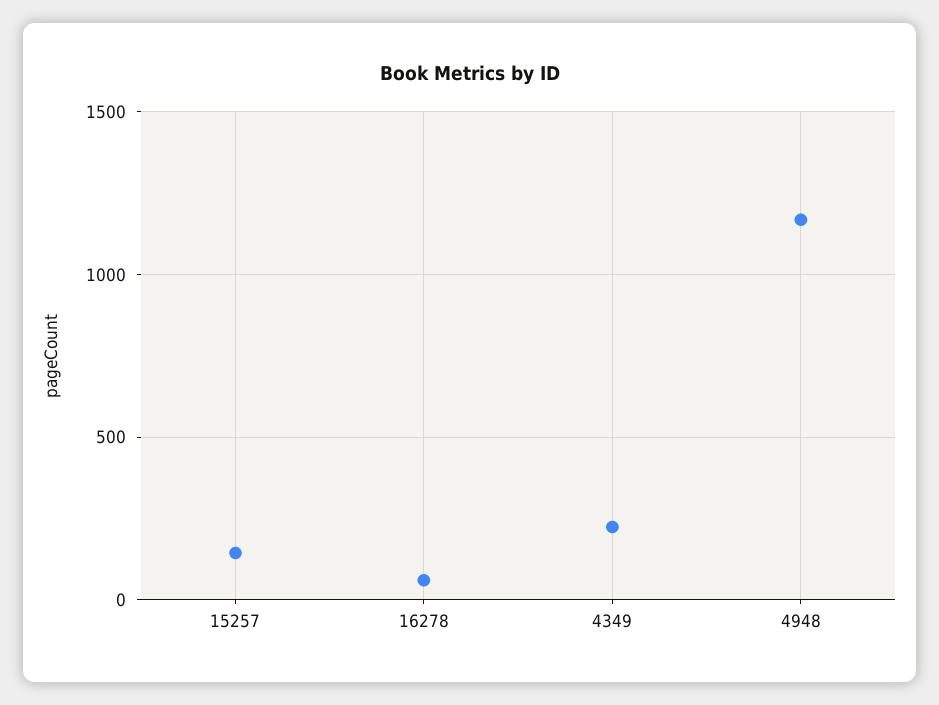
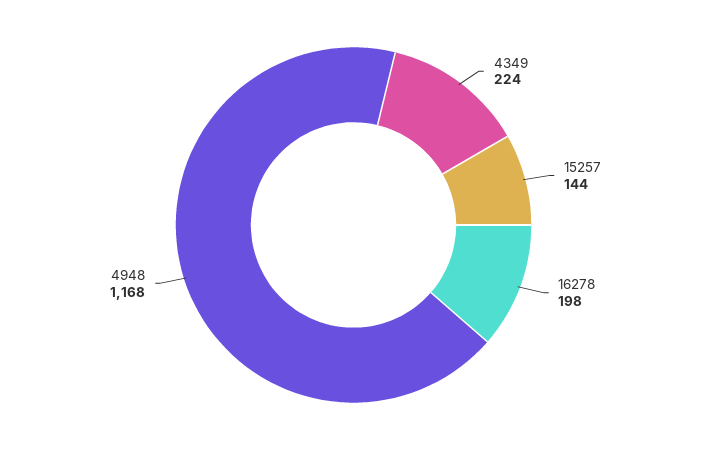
  {
    "15257": 144,
-   "16278": 50,
+   "16278": 198,
    "4349": 224,
    "4948": 1168
  }

